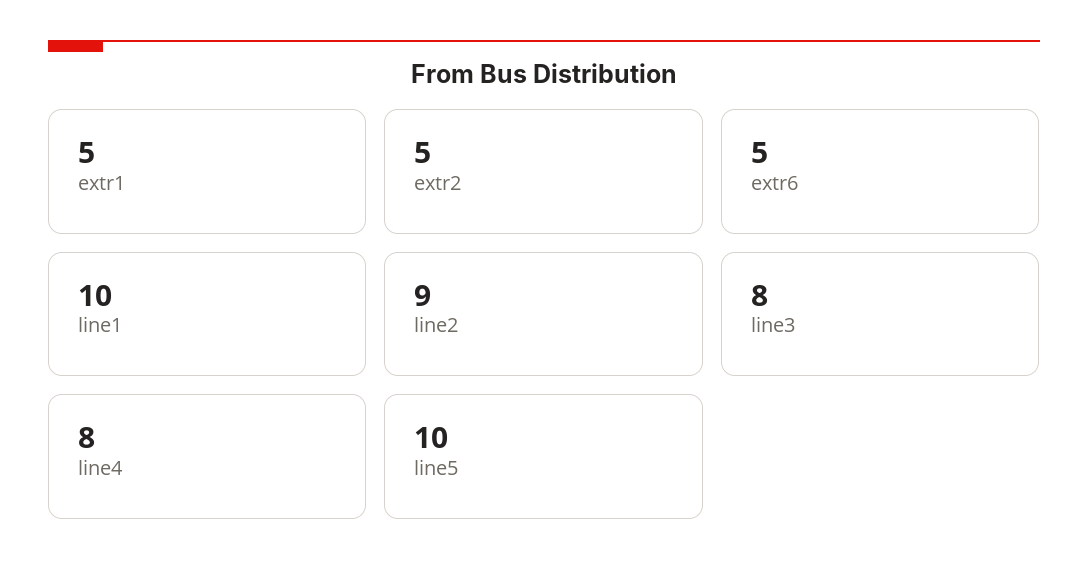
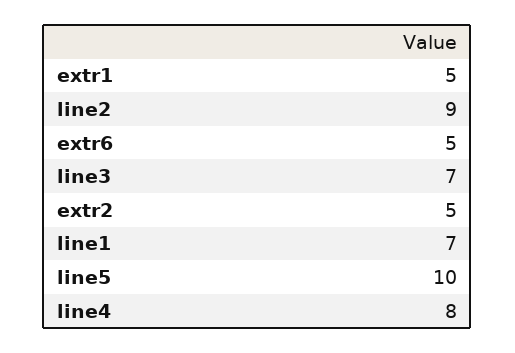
  {
    "extr1": 5,
    "extr2": 5,
    "extr6": 5,
-   "line1": 10,
+   "line1": 7,
    "line2": 9,
-   "line3": 8,
+   "line3": 7,
    "line4": 8,
    "line5": 10
  }

